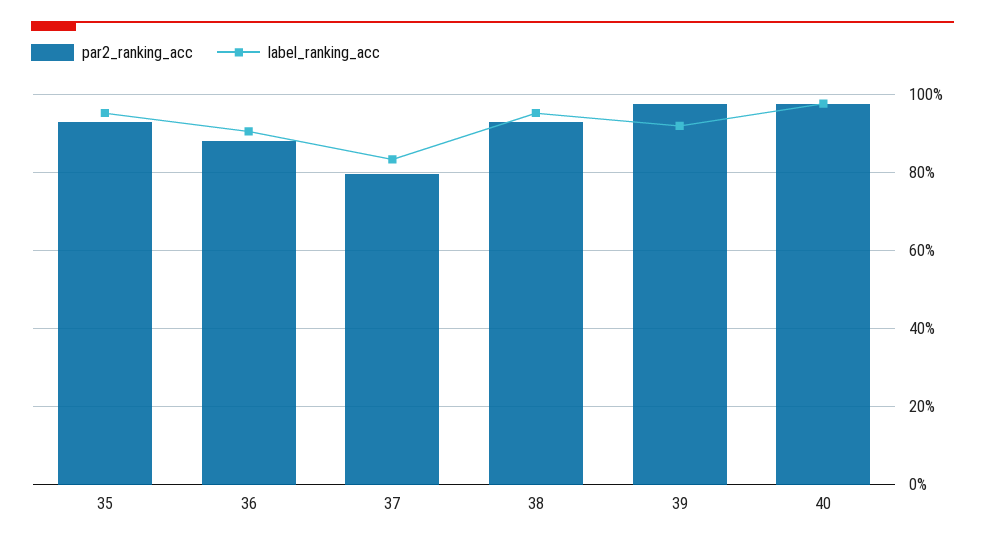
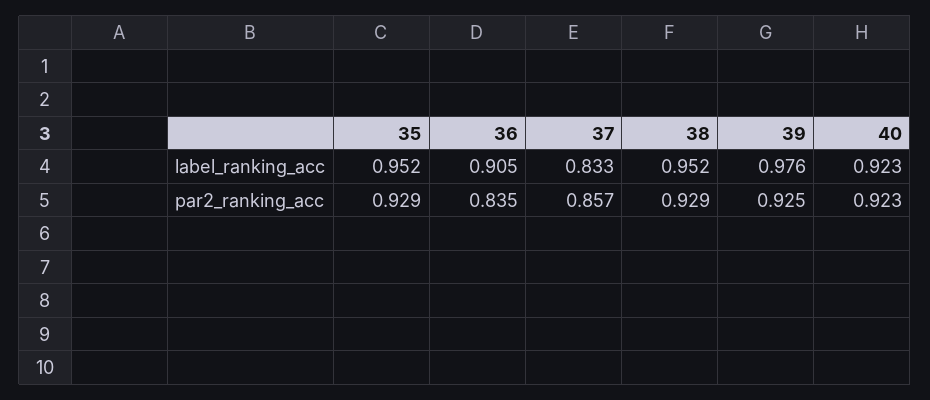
  {
    "par2_ranking_acc": {
      "35": 0.929,
-     "36": 0.88,
+     "36": 0.835,
-     "37": 0.8,
+     "37": 0.857,
      "38": 0.929,
-     "39": 0.98,
+     "39": 0.925,
-     "40": 0.98
+     "40": 0.923
    },
    "label_ranking_acc": {
      "35": 0.952,
      "36": 0.905,
      "37": 0.833,
      "38": 0.952,
-     "39": 0.92,
+     "39": 0.976,
-     "40": 0.98
+     "40": 0.923
    }
  }

